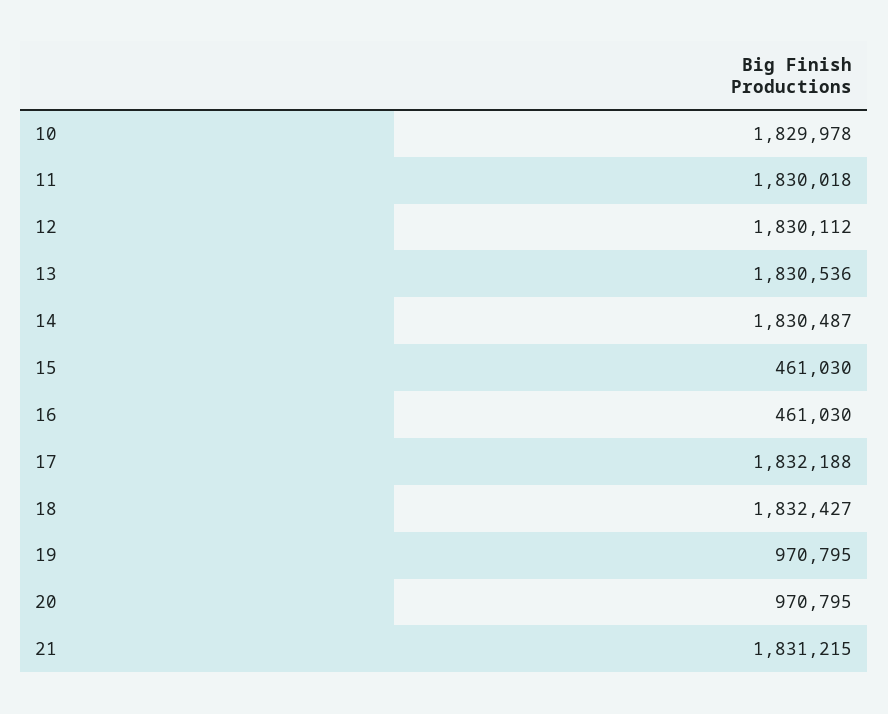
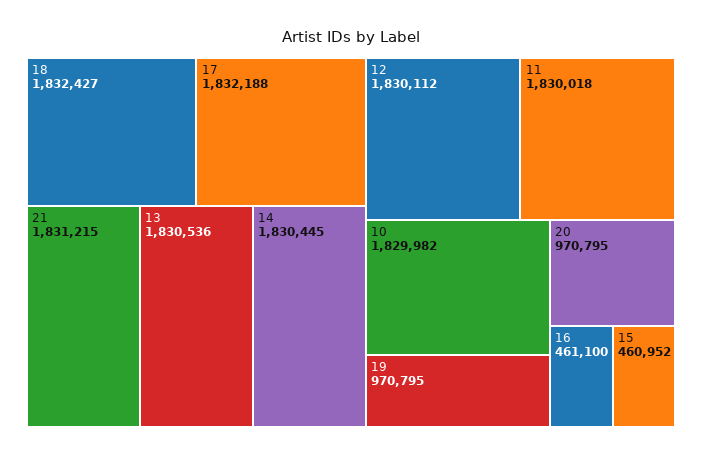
  {
-   "10": 1829978,
+   "10": 1829982,
    "11": 1830018,
    "12": 1830112,
    "13": 1830536,
-   "14": 1830487,
+   "14": 1830445,
-   "15": 461030,
+   "15": 460952,
-   "16": 461030,
+   "16": 461100,
    "17": 1832188,
    "18": 1832427,
    "19": 970795,
    "20": 970795,
    "21": 1831215
  }

